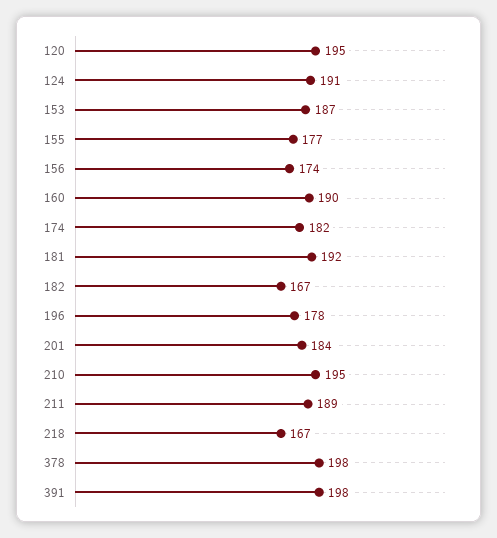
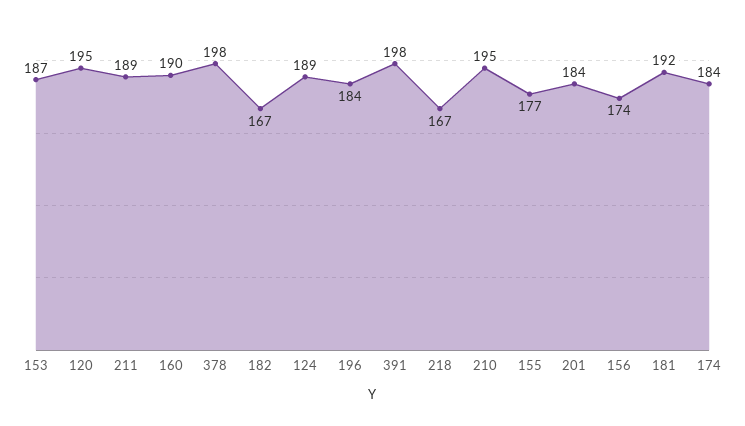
  {
    "120": 195,
-   "124": 191,
+   "124": 189,
    "153": 187,
    "155": 177,
    "156": 174,
    "160": 190,
-   "174": 182,
+   "174": 184,
    "181": 192,
    "182": 167,
-   "196": 178,
+   "196": 184,
    "201": 184,
    "210": 195,
    "211": 189,
    "218": 167,
    "378": 198,
    "391": 198
  }

